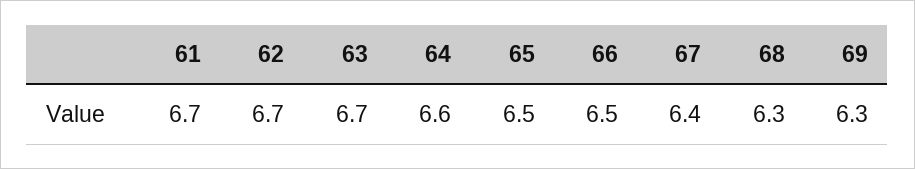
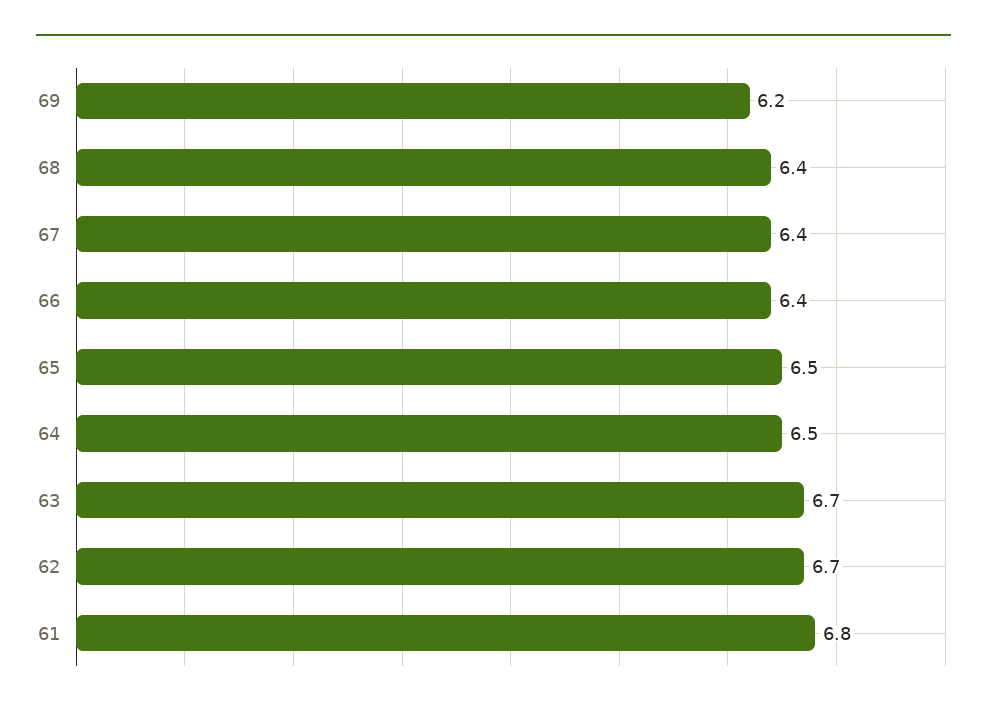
  {
-   "61": 6.7,
+   "61": 6.8,
    "62": 6.7,
    "63": 6.7,
-   "64": 6.6,
+   "64": 6.5,
    "65": 6.5,
-   "66": 6.5,
+   "66": 6.4,
    "67": 6.4,
-   "68": 6.3,
+   "68": 6.4,
-   "69": 6.3
+   "69": 6.2
  }

